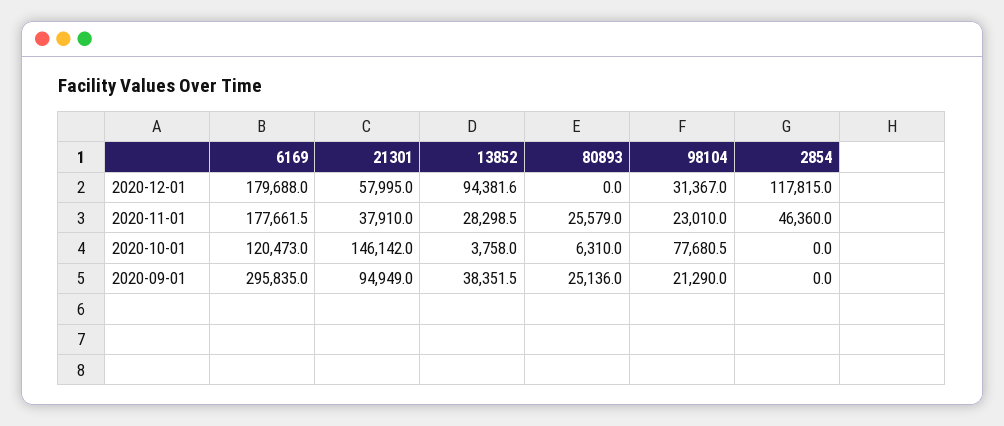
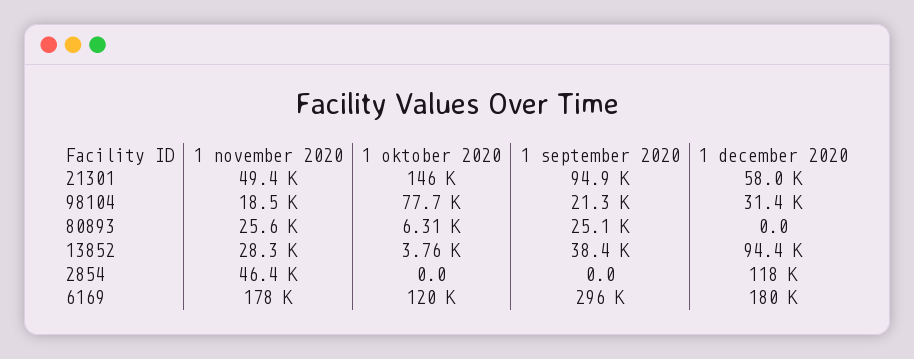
  {
    "6169": {
      "2020-12-01": 179688,
      "2020-11-01": 177661.5,
      "2020-10-01": 120473,
      "2020-09-01": 295835
    },
    "21301": {
      "2020-12-01": 57995,
-     "2020-11-01": 37910,
+     "2020-11-01": 49400,
      "2020-10-01": 146142,
      "2020-09-01": 94949
    },
    "13852": {
      "2020-12-01": 94381.6,
      "2020-11-01": 28298.5,
      "2020-10-01": 3758,
      "2020-09-01": 38351.5
    },
    "80893": {
      "2020-12-01": 0,
      "2020-11-01": 25579,
      "2020-10-01": 6310,
      "2020-09-01": 25136
    },
    "98104": {
      "2020-12-01": 31367,
-     "2020-11-01": 23010,
+     "2020-11-01": 18500,
      "2020-10-01": 77680.5,
      "2020-09-01": 21290
    },
    "2854": {
      "2020-12-01": 117815,
      "2020-11-01": 46360,
      "2020-10-01": 0,
      "2020-09-01": 0
    }
  }

